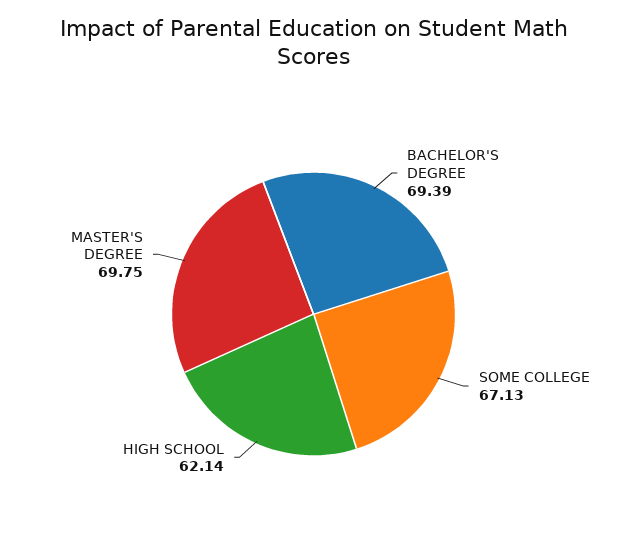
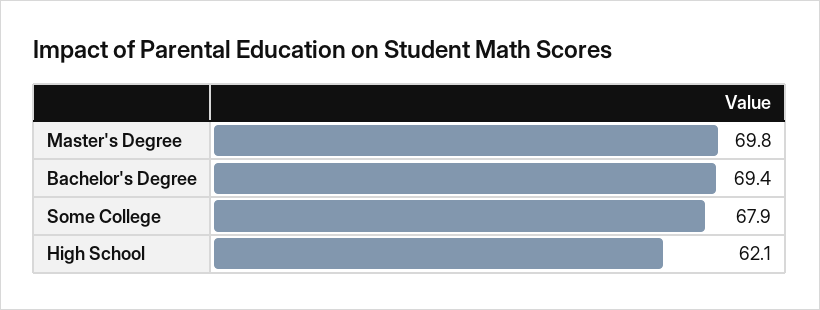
  {
    "BACHELOR'S DEGREE": 69.39,
-   "SOME COLLEGE": 67.13,
+   "SOME COLLEGE": 67.9,
    "HIGH SCHOOL": 62.14,
    "MASTER'S DEGREE": 69.75
  }

